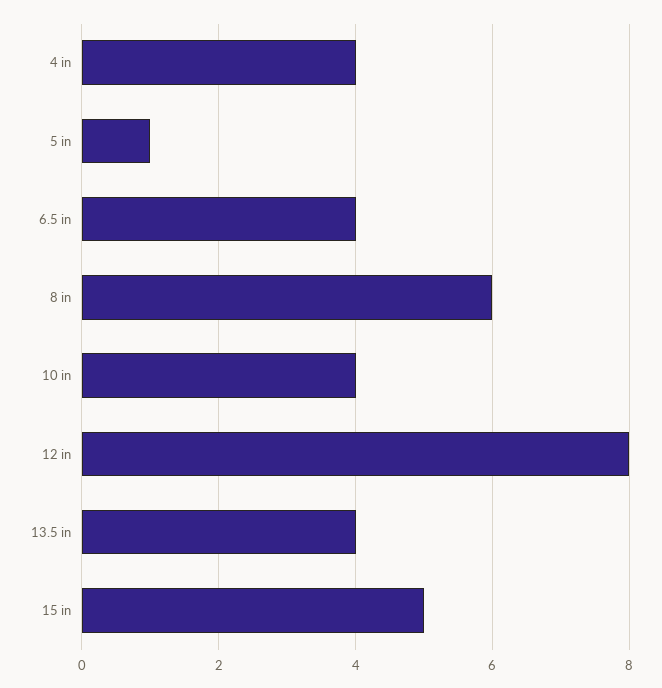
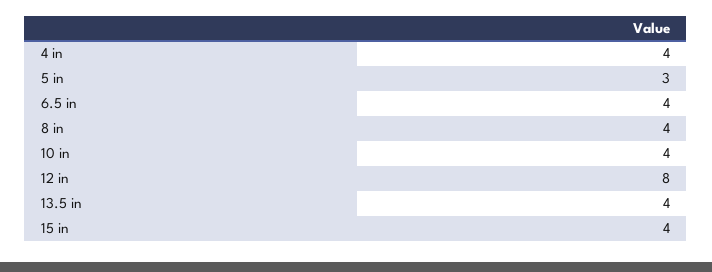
  {
    "4 in": 4,
-   "5 in": 1,
+   "5 in": 3,
    "6.5 in": 4,
-   "8 in": 6,
+   "8 in": 4,
    "10 in": 4,
    "12 in": 8,
    "13.5 in": 4,
-   "15 in": 5
+   "15 in": 4
  }

